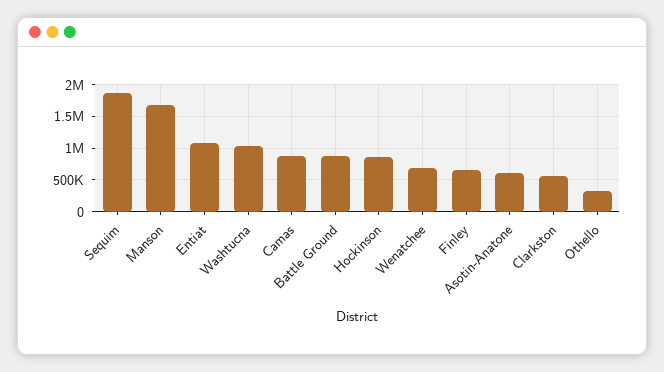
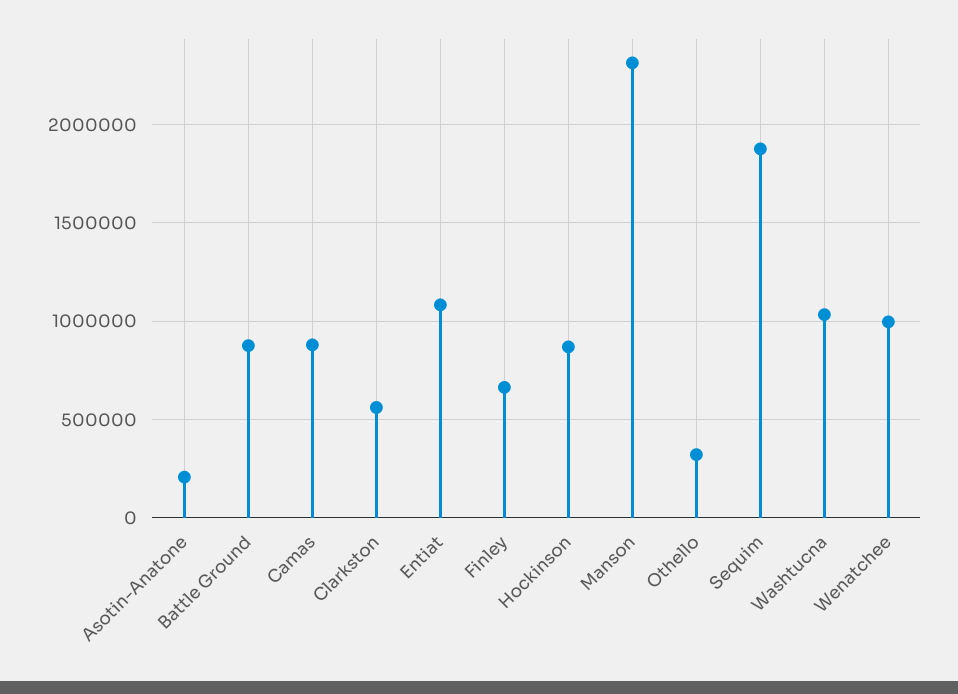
  {
    "Sequim": 1900000,
-   "Manson": 1700000,
+   "Manson": 2300000,
    "Entiat": 1100000,
    "Washtucna": 1050000,
    "Camas": 900000,
    "Battle Ground": 900000,
    "Hockinson": 850000,
-   "Wenatchee": 700000,
+   "Wenatchee": 1000000,
    "Finley": 650000,
-   "Asotin-Anatone": 600000,
+   "Asotin-Anatone": 200000,
    "Clarkston": 550000,
    "Othello": 300000
  }

